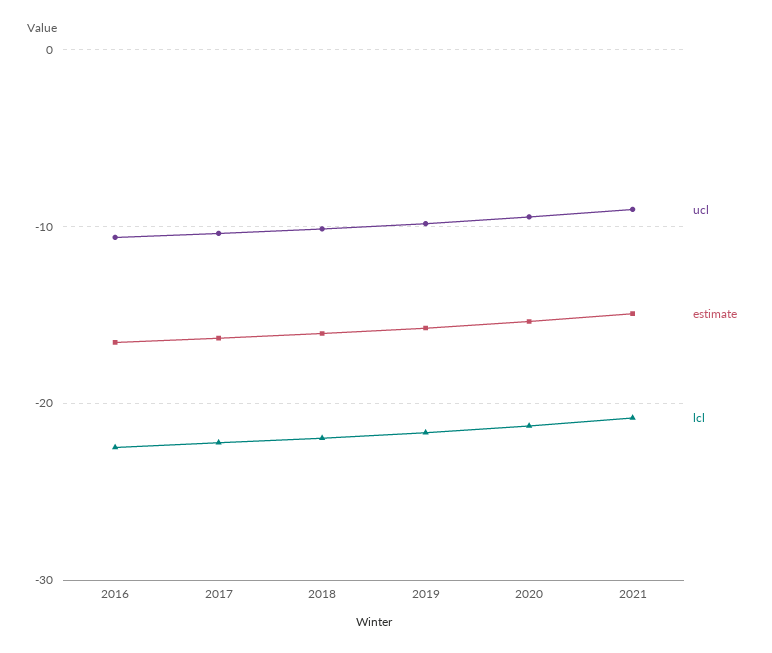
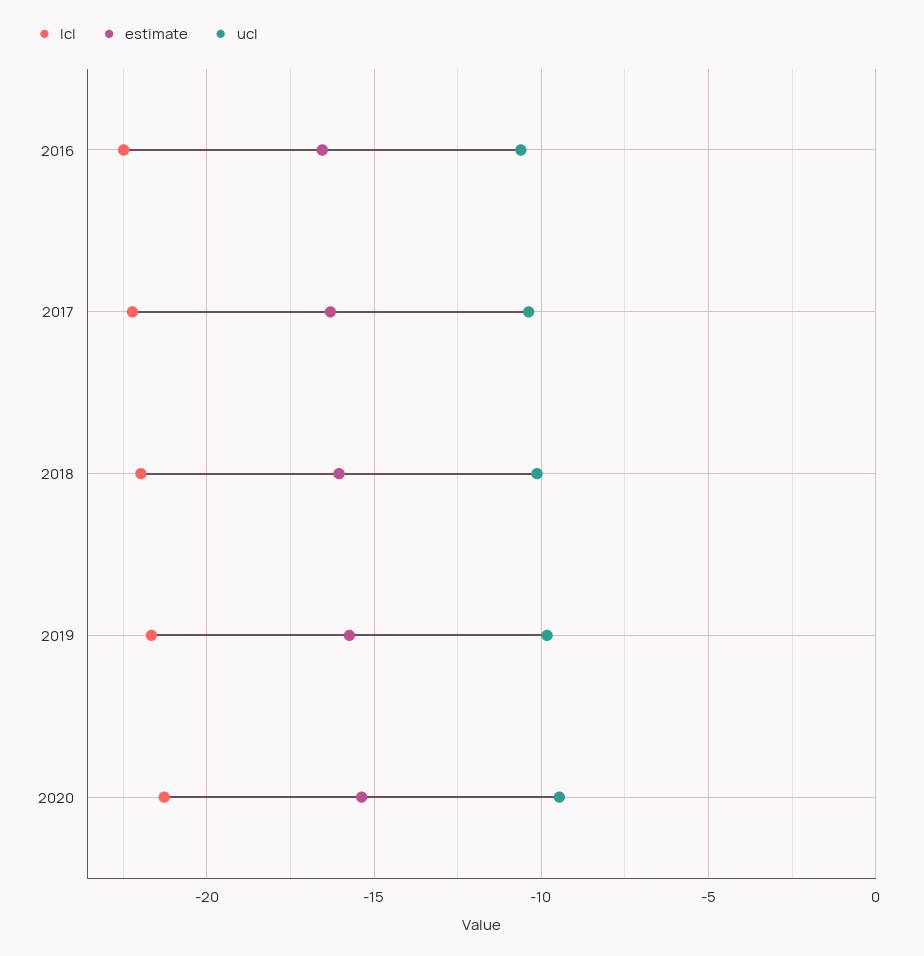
  {
    "ucl": {
      "2016": -10.5,
      "2017": -10.5,
      "2018": -10,
      "2019": -10,
-     "2020": -9.5,
+     "2020": -9.5
-     "2021": -9
    },
    "estimate": {
      "2016": -16.5,
      "2017": -16.5,
      "2018": -16,
      "2019": -15.5,
-     "2020": -15.5,
+     "2020": -15.5
-     "2021": -15
    },
    "lcl": {
      "2016": -22.5,
      "2017": -22,
      "2018": -22,
      "2019": -21.5,
-     "2020": -21.5,
+     "2020": -21.5
-     "2021": -21
    }
  }

